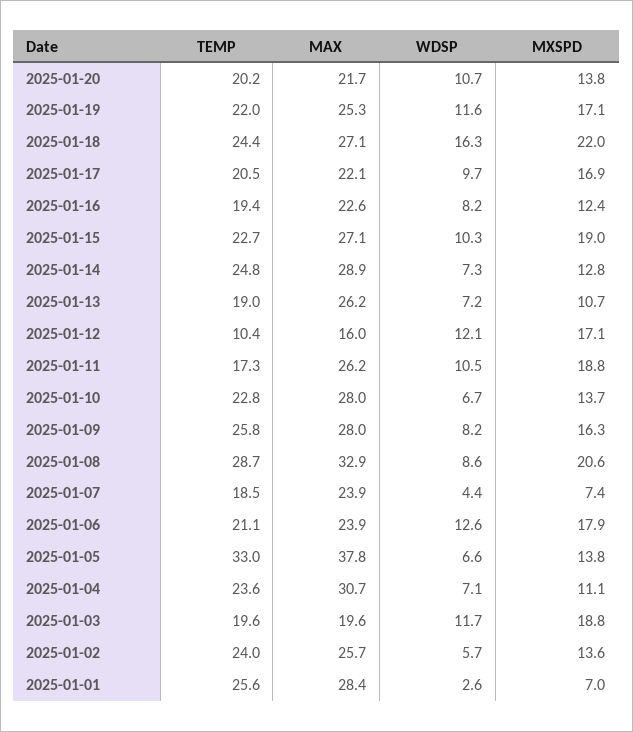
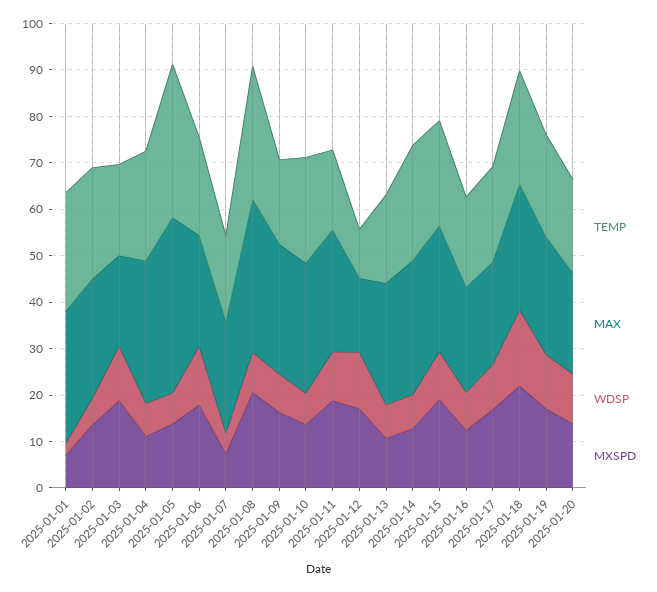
  {
    "TEMP": {
      "2025-01-20": 20.2,
      "2025-01-19": 22,
      "2025-01-18": 24.4,
      "2025-01-17": 20.5,
      "2025-01-16": 19.4,
      "2025-01-15": 22.7,
      "2025-01-14": 24.8,
      "2025-01-13": 19,
      "2025-01-12": 10.4,
      "2025-01-11": 17.3,
      "2025-01-10": 22.8,
-     "2025-01-09": 25.8,
+     "2025-01-09": 18,
      "2025-01-08": 28.7,
      "2025-01-07": 18.5,
      "2025-01-06": 21.1,
      "2025-01-05": 33,
      "2025-01-04": 23.6,
      "2025-01-03": 19.6,
      "2025-01-02": 24,
      "2025-01-01": 25.6
    },
    "MAX": {
      "2025-01-20": 21.7,
      "2025-01-19": 25.3,
      "2025-01-18": 27.1,
      "2025-01-17": 22.1,
      "2025-01-16": 22.6,
      "2025-01-15": 27.1,
      "2025-01-14": 28.9,
      "2025-01-13": 26.2,
      "2025-01-12": 16,
      "2025-01-11": 26.2,
      "2025-01-10": 28,
      "2025-01-09": 28,
      "2025-01-08": 32.9,
      "2025-01-07": 23.9,
      "2025-01-06": 23.9,
      "2025-01-05": 37.8,
      "2025-01-04": 30.7,
      "2025-01-03": 19.6,
      "2025-01-02": 25.7,
      "2025-01-01": 28.4
    },
    "WDSP": {
      "2025-01-20": 10.7,
      "2025-01-19": 11.6,
      "2025-01-18": 16.3,
      "2025-01-17": 9.7,
      "2025-01-16": 8.2,
      "2025-01-15": 10.3,
      "2025-01-14": 7.3,
      "2025-01-13": 7.2,
      "2025-01-12": 12.1,
      "2025-01-11": 10.5,
      "2025-01-10": 6.7,
      "2025-01-09": 8.2,
      "2025-01-08": 8.6,
      "2025-01-07": 4.4,
      "2025-01-06": 12.6,
      "2025-01-05": 6.6,
      "2025-01-04": 7.1,
      "2025-01-03": 11.7,
      "2025-01-02": 5.7,
      "2025-01-01": 2.6
    },
    "MXSPD": {
      "2025-01-20": 13.8,
      "2025-01-19": 17.1,
      "2025-01-18": 22,
      "2025-01-17": 16.9,
      "2025-01-16": 12.4,
      "2025-01-15": 19,
      "2025-01-14": 12.8,
      "2025-01-13": 10.7,
      "2025-01-12": 17.1,
      "2025-01-11": 18.8,
      "2025-01-10": 13.7,
      "2025-01-09": 16.3,
      "2025-01-08": 20.6,
      "2025-01-07": 7.4,
      "2025-01-06": 17.9,
      "2025-01-05": 13.8,
      "2025-01-04": 11.1,
      "2025-01-03": 18.8,
      "2025-01-02": 13.6,
      "2025-01-01": 7
    }
  }

